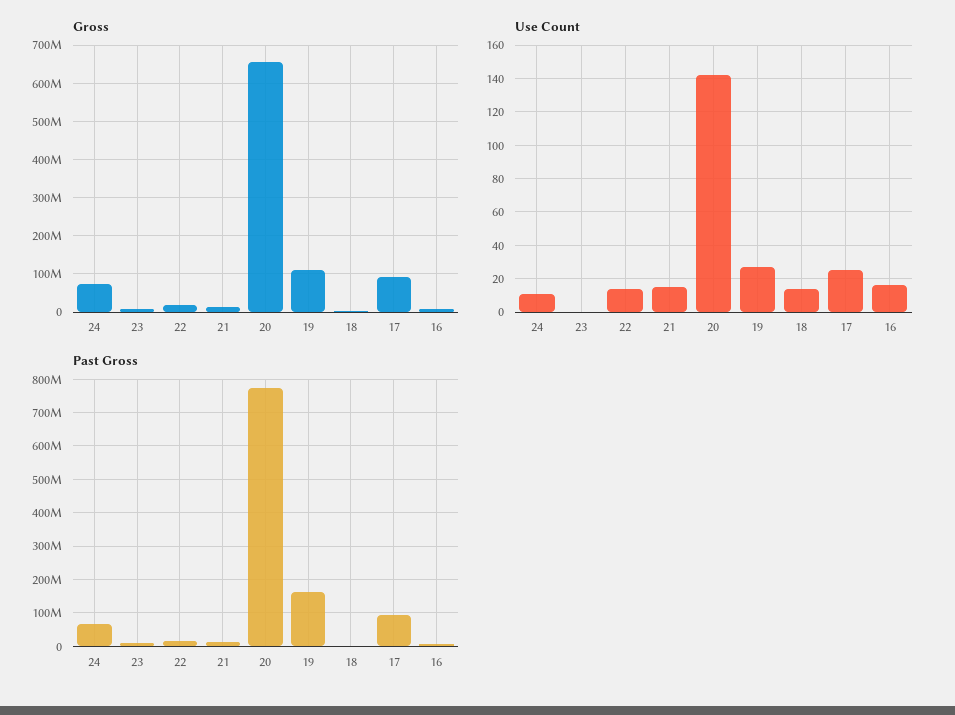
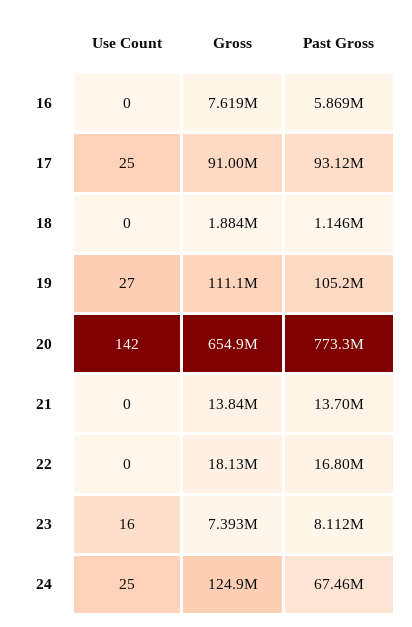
  {
    "Gross": {
-     "24": 80000000,
+     "24": 124900000,
      "23": 7393000,
      "22": 18130000,
      "21": 13840000,
      "20": 654900000,
      "19": 111100000,
      "18": 1884000,
      "17": 91000000,
      "16": 7619000
    },
    "Use Count": {
-     "24": 10,
+     "24": 25,
-     "23": 0,
+     "23": 16,
-     "22": 15,
+     "22": 0,
-     "21": 15,
+     "21": 0,
      "20": 142,
      "19": 27,
-     "18": 15,
+     "18": 0,
      "17": 25,
-     "16": 15
+     "16": 0
    },
    "Past Gross": {
      "24": 67460000,
      "23": 8112000,
      "22": 16800000,
      "21": 13700000,
      "20": 773300000,
-     "19": 160000000,
+     "19": 105200000,
      "18": 1146000,
      "17": 93120000,
      "16": 5869000
    }
  }

